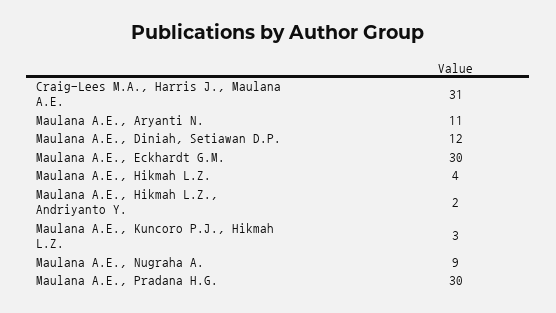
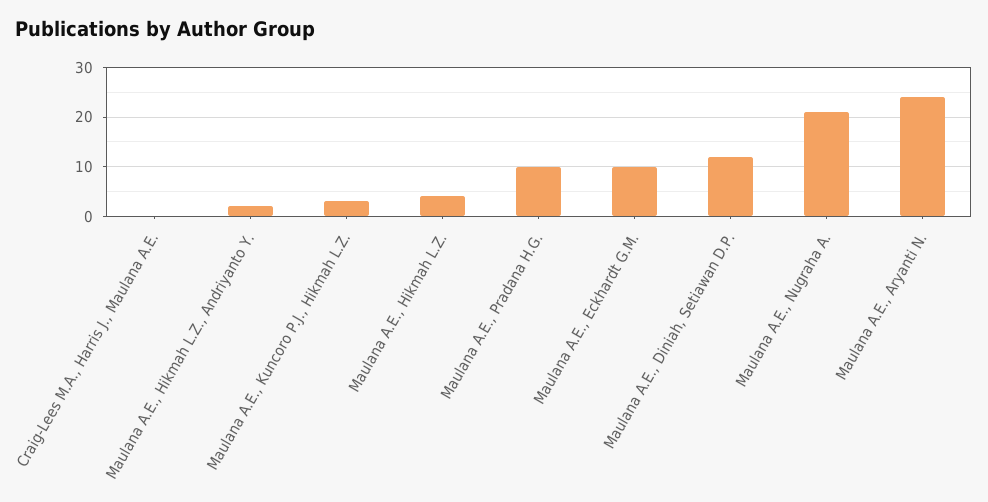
  {
-   "Craig-Lees M.A., Harris J., Maulana A.E.": 31,
+   "Craig-Lees M.A., Harris J., Maulana A.E.": 0,
-   "Maulana A.E., Aryanti N.": 11,
+   "Maulana A.E., Aryanti N.": 25,
    "Maulana A.E., Diniah, Setiawan D.P.": 12,
-   "Maulana A.E., Eckhardt G.M.": 30,
+   "Maulana A.E., Eckhardt G.M.": 10,
    "Maulana A.E., Hikmah L.Z.": 4,
    "Maulana A.E., Hikmah L.Z., Andriyanto Y.": 2,
    "Maulana A.E., Kuncoro P.J., Hikmah L.Z.": 3,
-   "Maulana A.E., Nugraha A.": 9,
+   "Maulana A.E., Nugraha A.": 20,
-   "Maulana A.E., Pradana H.G.": 30
+   "Maulana A.E., Pradana H.G.": 10
  }

